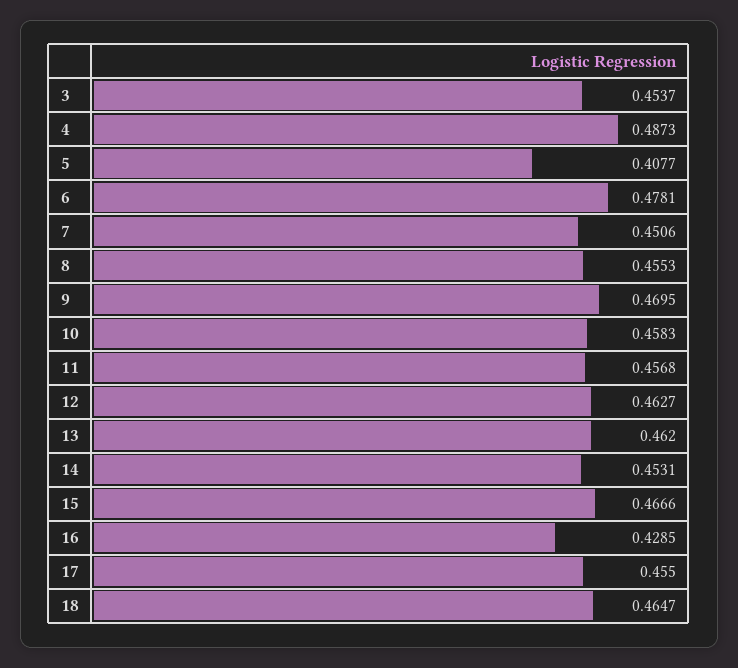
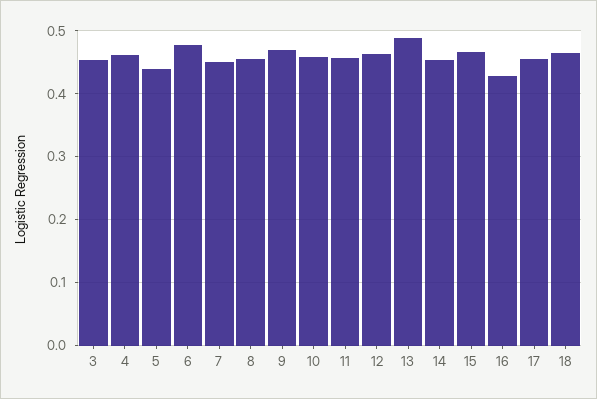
  {
    "3": 0.4537,
-   "4": 0.4873,
+   "4": 0.46,
-   "5": 0.4077,
+   "5": 0.44,
    "6": 0.4781,
    "7": 0.4506,
    "8": 0.4553,
    "9": 0.4695,
    "10": 0.4583,
    "11": 0.4568,
    "12": 0.4627,
-   "13": 0.462,
+   "13": 0.49,
    "14": 0.4531,
    "15": 0.4666,
    "16": 0.4285,
    "17": 0.455,
    "18": 0.4647
  }

